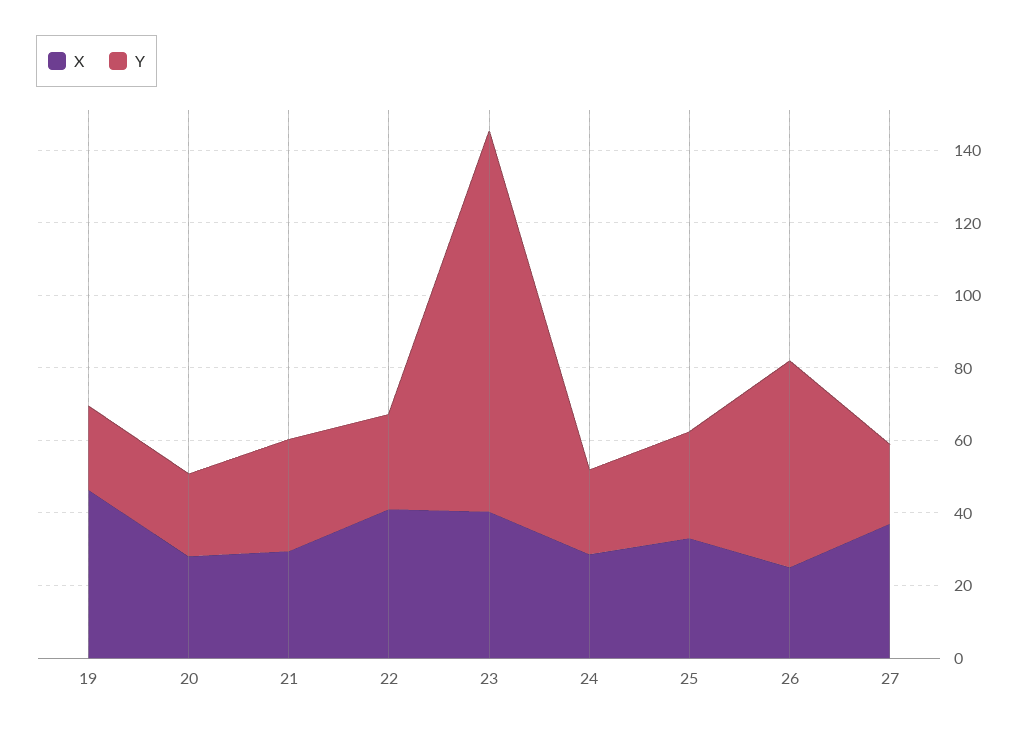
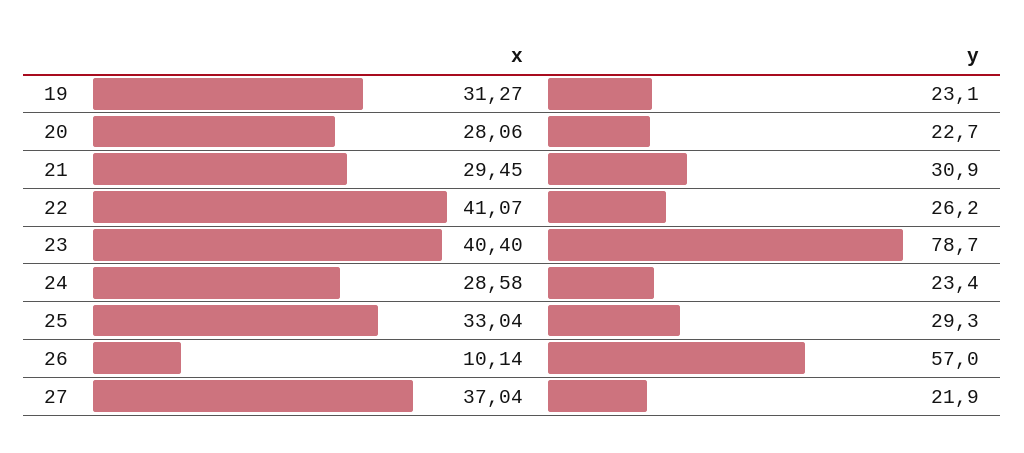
  {
    "X": {
-     "19": 45,
+     "19": 31.27,
      "20": 28.06,
      "21": 29.45,
      "22": 41.07,
      "23": 40.4,
      "24": 28.58,
      "25": 33.04,
-     "26": 25,
+     "26": 10.14,
      "27": 37.04
    },
    "Y": {
      "19": 23.1,
      "20": 22.7,
      "21": 30.9,
      "22": 26.2,
-     "23": 105,
+     "23": 78.7,
      "24": 23.4,
      "25": 29.3,
      "26": 57,
      "27": 21.9
    }
  }

